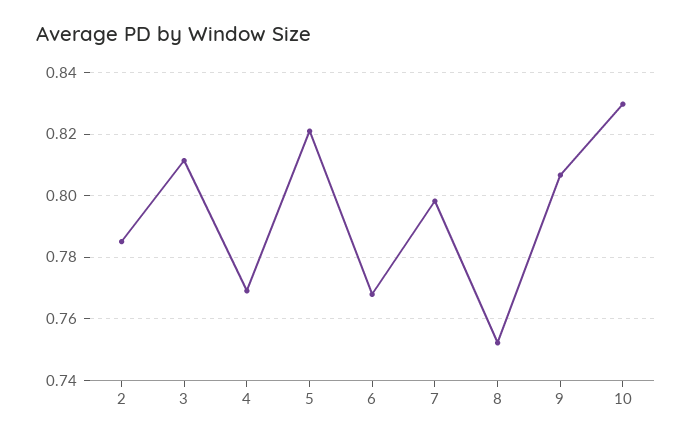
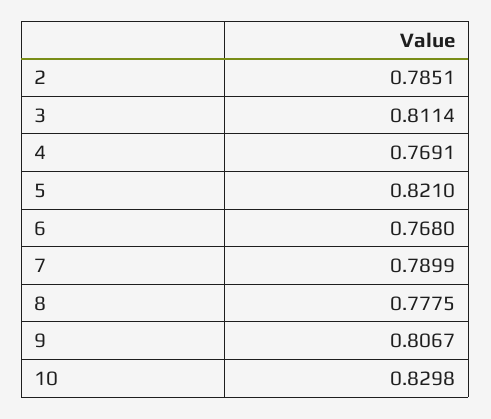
  {
    "2": 0.7851,
    "3": 0.8114,
    "4": 0.7691,
    "5": 0.821,
    "6": 0.768,
-   "7": 0.798,
+   "7": 0.7899,
-   "8": 0.752,
+   "8": 0.7775,
    "9": 0.8067,
    "10": 0.8298
  }

